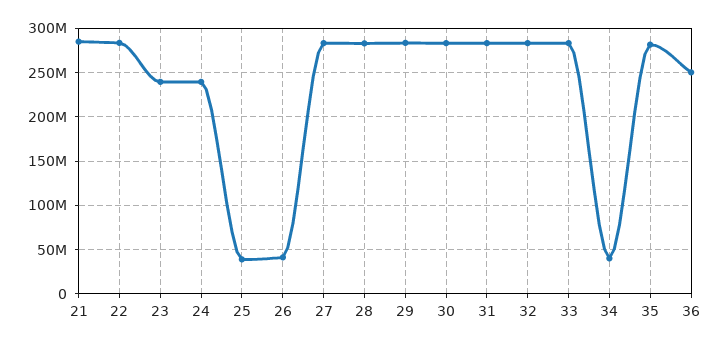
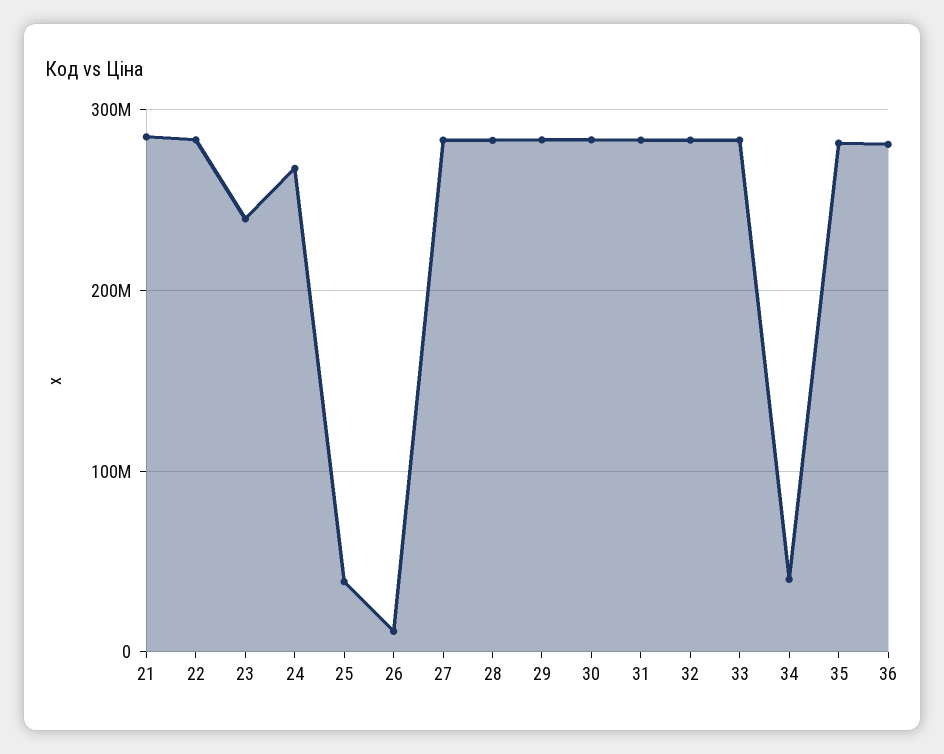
  {
    "21": 290000000,
    "22": 280000000,
    "23": 240000000,
-   "24": 240000000,
+   "24": 270000000,
    "25": 40000000,
-   "26": 40000000,
+   "26": 10000000,
    "27": 280000000,
    "28": 280000000,
    "29": 280000000,
    "30": 280000000,
    "31": 280000000,
    "32": 280000000,
    "33": 280000000,
    "34": 40000000,
    "35": 280000000,
-   "36": 250000000
+   "36": 280000000
  }

